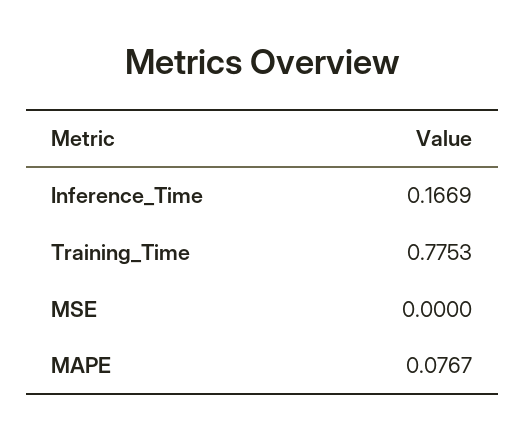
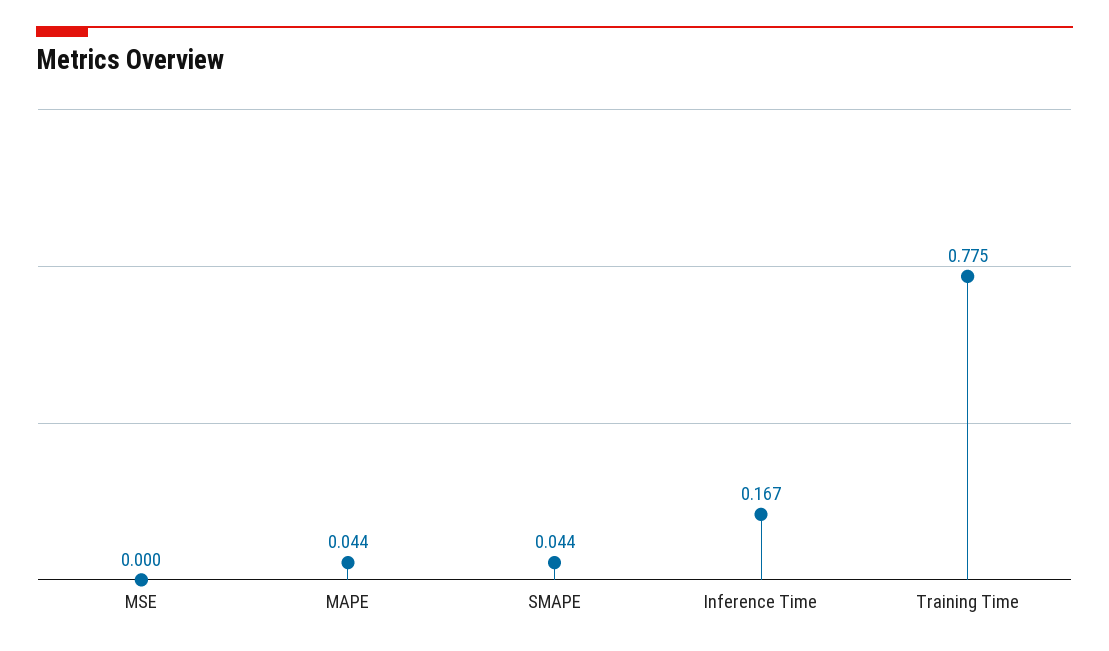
  {
    "Inference_Time": 0.1669,
    "Training_Time": 0.7753,
    "MSE": 0,
-   "MAPE": 0.0767
+   "MAPE": 0.044,
+   "SMAPE": 0.044
  }

